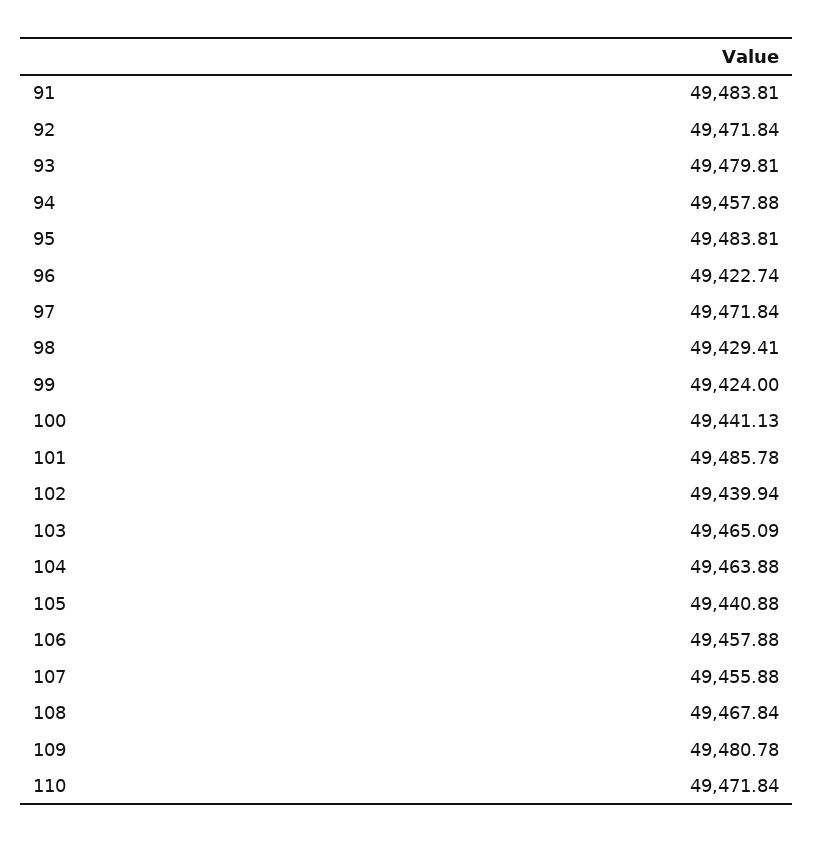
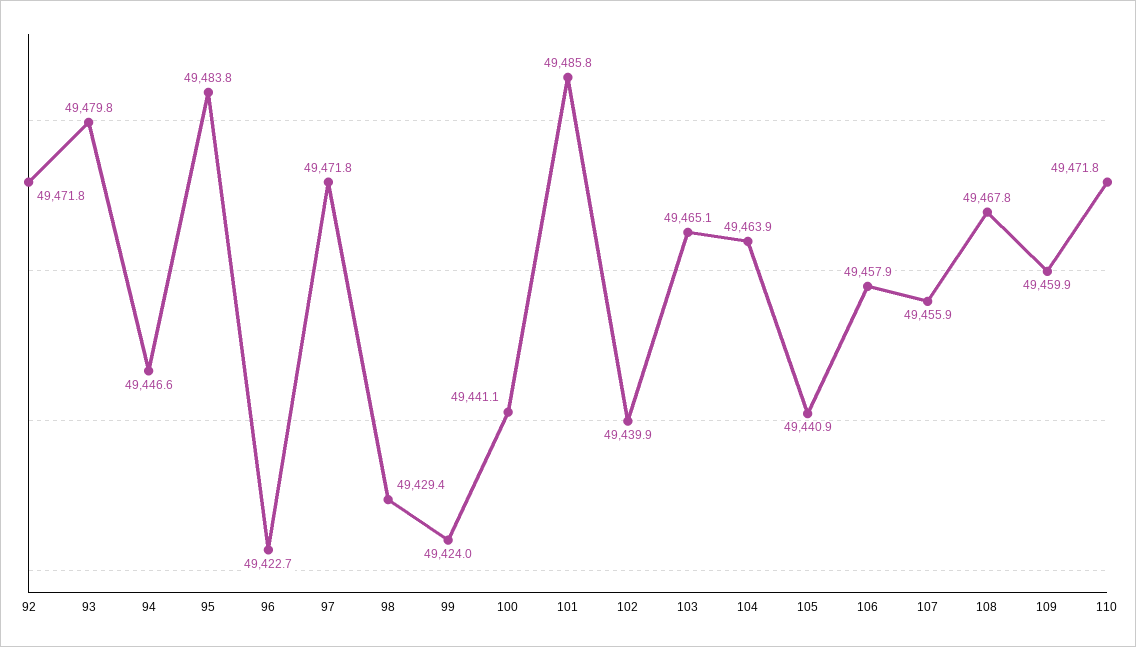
  {
-   "91": 49483.81,
    "92": 49471.84,
    "93": 49479.81,
-   "94": 49457.88,
+   "94": 49446.6,
    "95": 49483.81,
    "96": 49422.74,
    "97": 49471.84,
    "98": 49429.41,
    "99": 49424,
    "100": 49441.13,
    "101": 49485.78,
    "102": 49439.94,
    "103": 49465.09,
    "104": 49463.88,
    "105": 49440.88,
    "106": 49457.88,
    "107": 49455.88,
    "108": 49467.84,
-   "109": 49480.78,
+   "109": 49459.9,
    "110": 49471.84
  }

